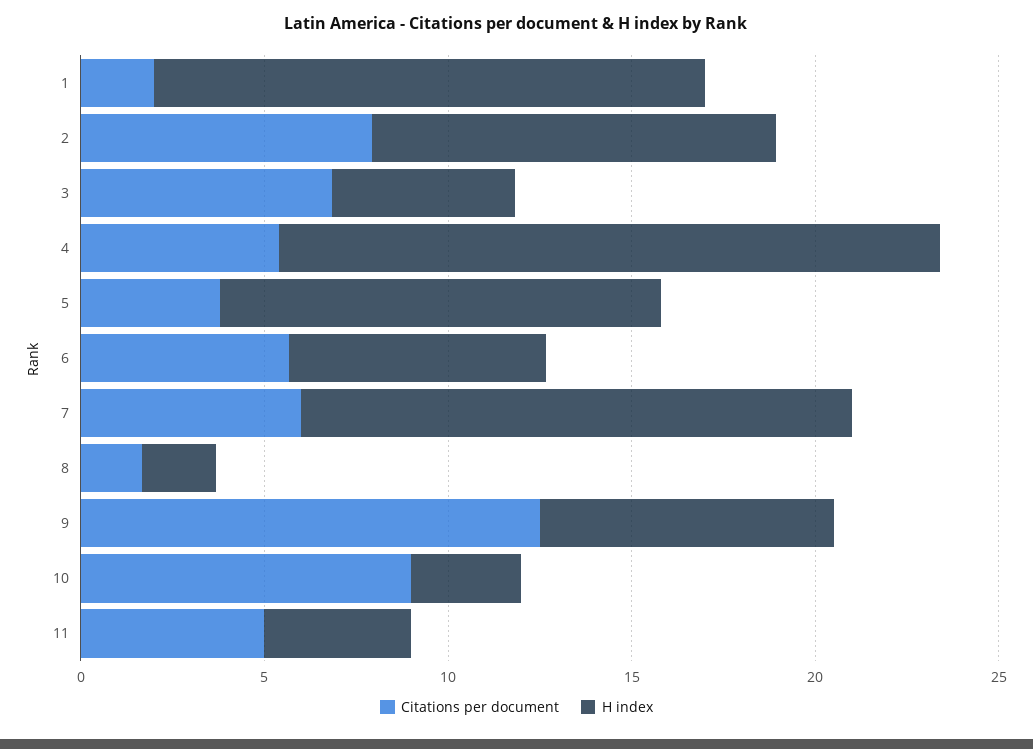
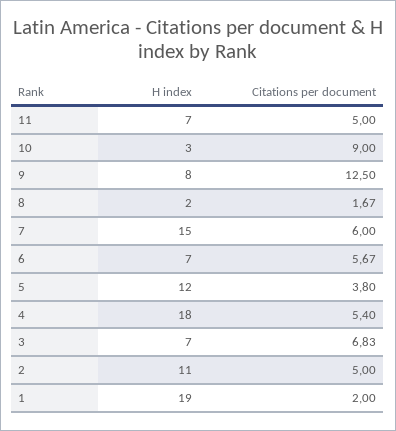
  {
    "Citations per document": {
      "1": 2,
-     "2": 8,
+     "2": 5,
      "3": 6.83,
      "4": 5.4,
      "5": 3.8,
      "6": 5.67,
      "7": 6,
      "8": 1.67,
      "9": 12.5,
      "10": 9,
      "11": 5
    },
    "H index": {
-     "1": 15,
+     "1": 19,
      "2": 11,
-     "3": 5,
+     "3": 7,
      "4": 18,
      "5": 12,
      "6": 7,
      "7": 15,
      "8": 2,
      "9": 8,
      "10": 3,
-     "11": 4
+     "11": 7
    }
  }

